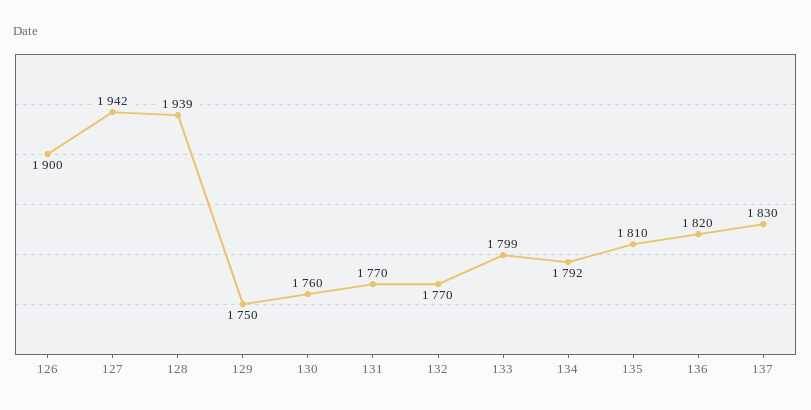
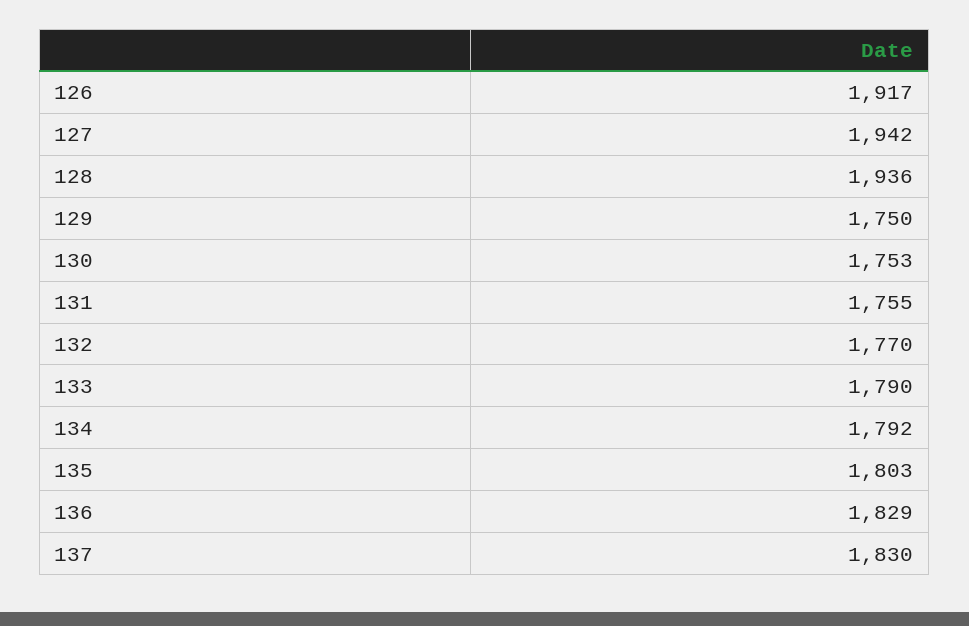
  {
-   "126": 1900,
+   "126": 1917,
    "127": 1942,
-   "128": 1939,
+   "128": 1936,
    "129": 1750,
-   "130": 1760,
+   "130": 1753,
-   "131": 1770,
+   "131": 1755,
    "132": 1770,
-   "133": 1799,
+   "133": 1790,
    "134": 1792,
-   "135": 1810,
+   "135": 1803,
-   "136": 1820,
+   "136": 1829,
    "137": 1830
  }

